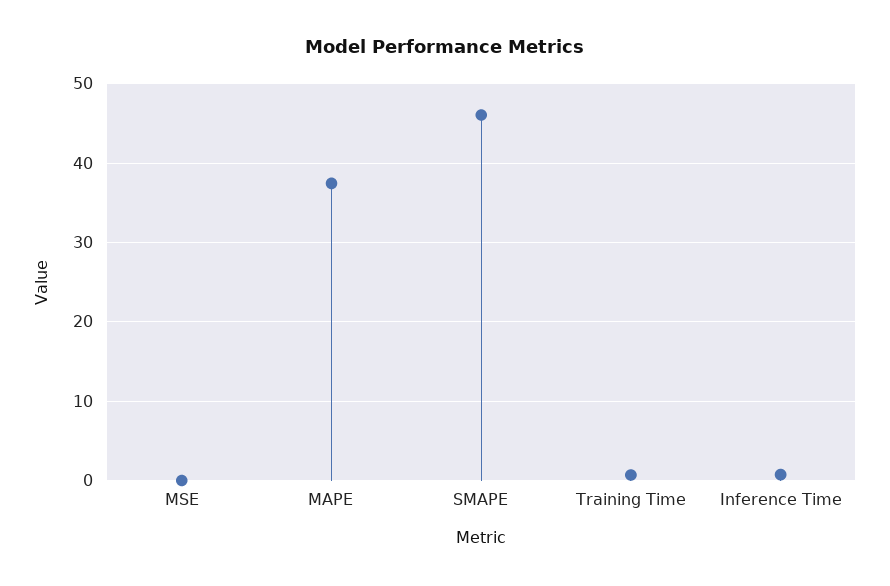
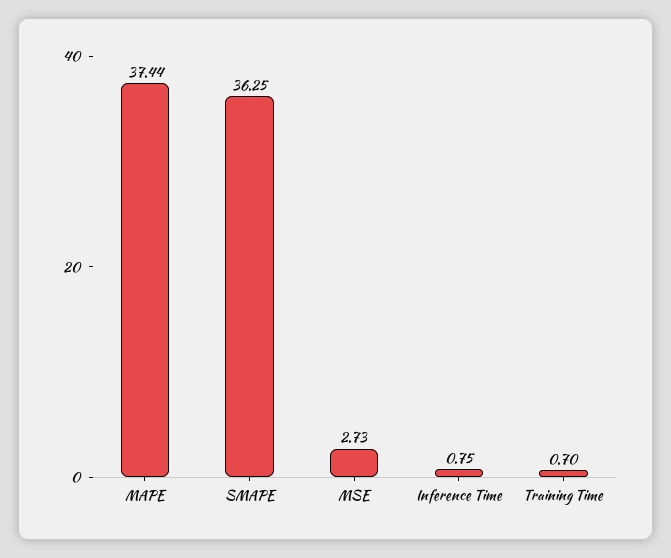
  {
-   "MSE": 0,
+   "MSE": 2.73,
    "MAPE": 37.44,
-   "SMAPE": 46,
+   "SMAPE": 36.25,
    "Training Time": 0.7,
    "Inference Time": 0.75
  }

